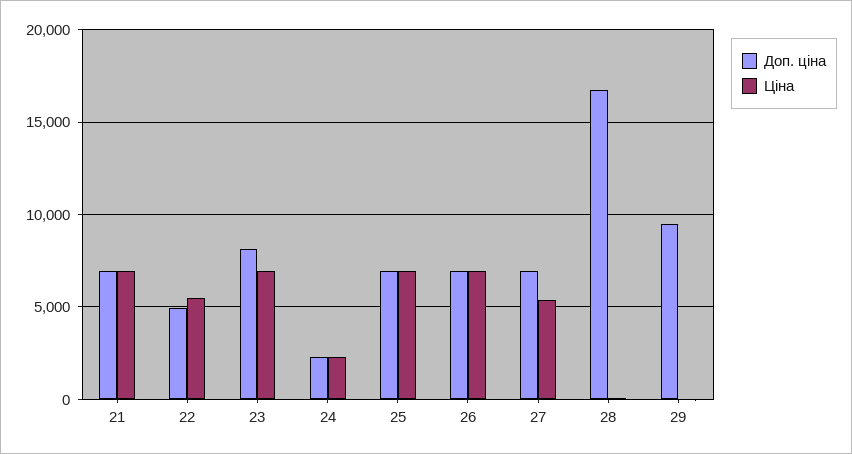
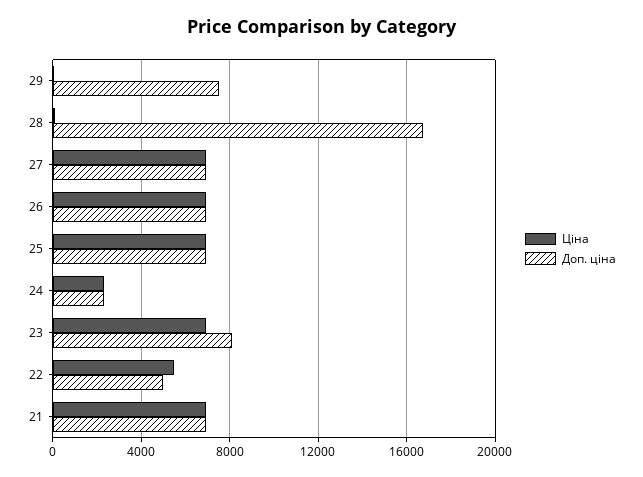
  {
    "Доп. ціна": {
      "21": 7000,
      "22": 5000,
      "23": 8000,
      "24": 2500,
      "25": 7000,
      "26": 7000,
      "27": 7000,
      "28": 16500,
-     "29": 9500
+     "29": 7500
    },
    "Ціна": {
      "21": 7000,
      "22": 5500,
      "23": 7000,
      "24": 2500,
      "25": 7000,
      "26": 7000,
-     "27": 5500,
+     "27": 7000,
      "28": 0,
      "29": 0
    }
  }

